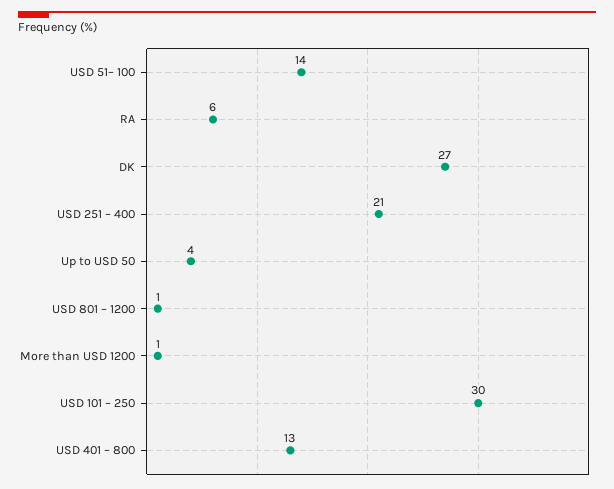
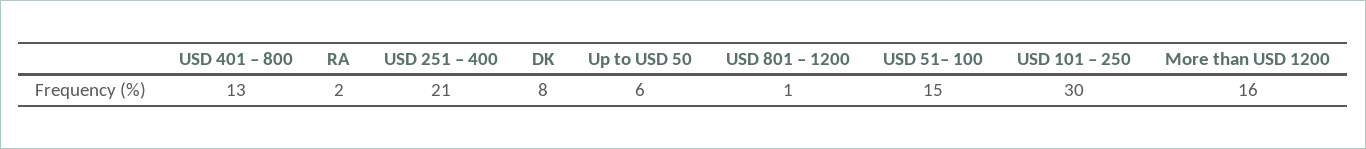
  {
-   "USD 51– 100": 14,
+   "USD 51– 100": 15,
-   "RA": 6,
+   "RA": 2,
-   "DK": 27,
+   "DK": 8,
    "USD 251 – 400": 21,
-   "Up to USD 50": 4,
+   "Up to USD 50": 6,
    "USD 801 – 1200": 1,
-   "More than USD 1200": 1,
+   "More than USD 1200": 16,
    "USD 101 – 250": 30,
    "USD 401 – 800": 13
  }

